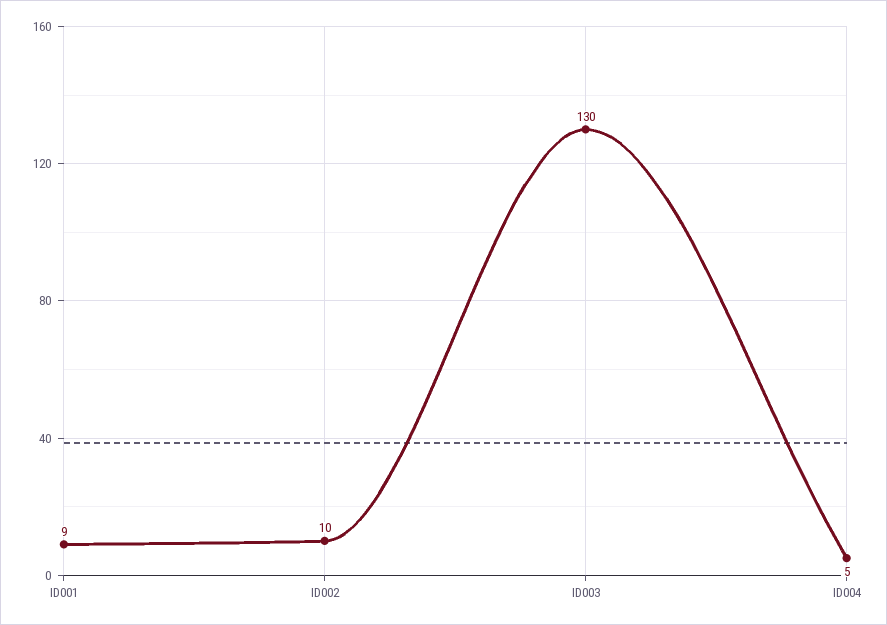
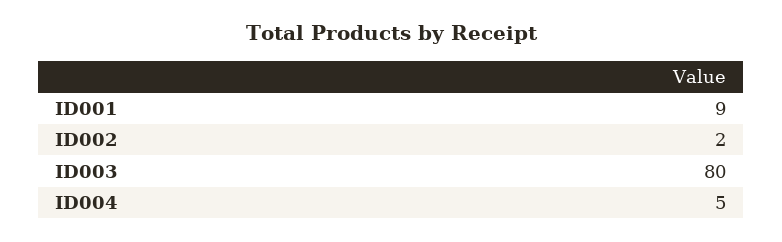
  {
    "ID001": 9,
-   "ID002": 10,
+   "ID002": 2,
-   "ID003": 130,
+   "ID003": 80,
    "ID004": 5
  }

